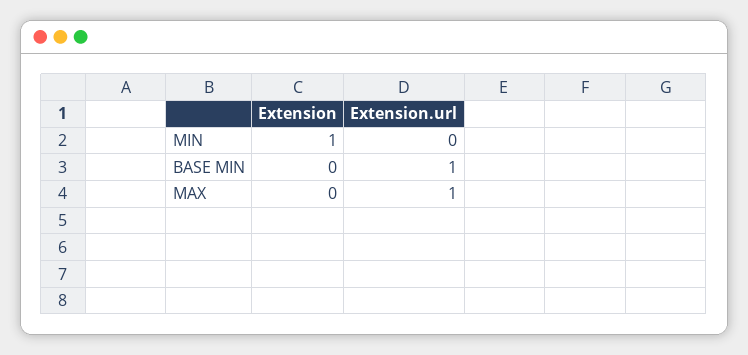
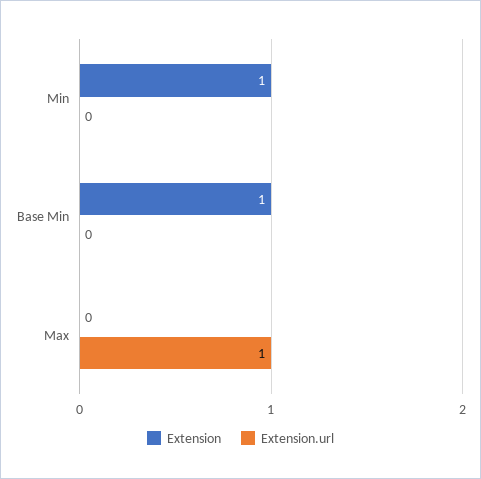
  {
    "Extension": {
      "MIN": 1,
-     "BASE MIN": 0,
+     "BASE MIN": 1,
      "MAX": 0
    },
    "Extension.url": {
      "MIN": 0,
-     "BASE MIN": 1,
+     "BASE MIN": 0,
      "MAX": 1
    }
  }

